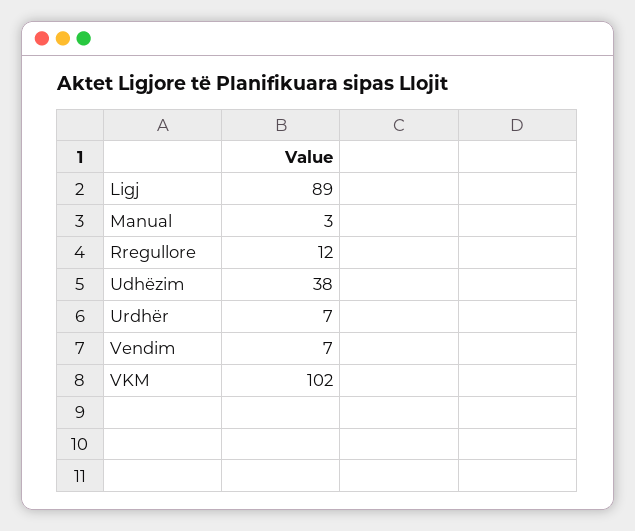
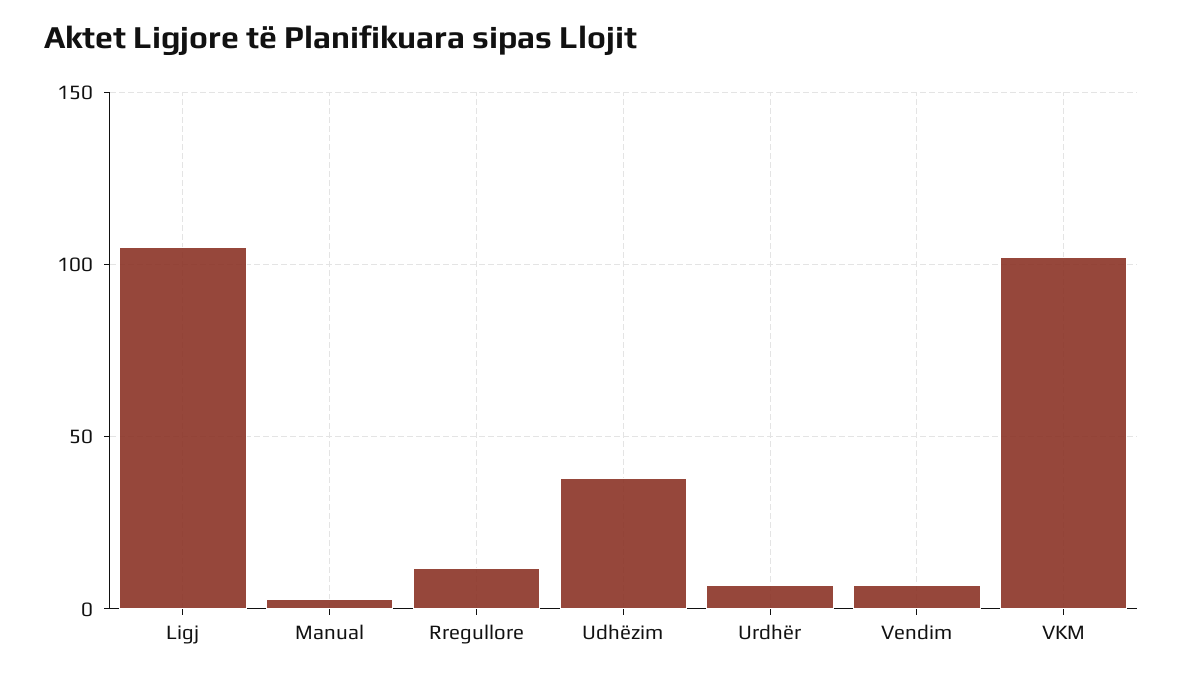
  {
-   "Ligj": 89,
+   "Ligj": 105,
    "Manual": 3,
    "Rregullore": 12,
    "Udhëzim": 38,
    "Urdhër": 7,
    "Vendim": 7,
    "VKM": 102
  }

